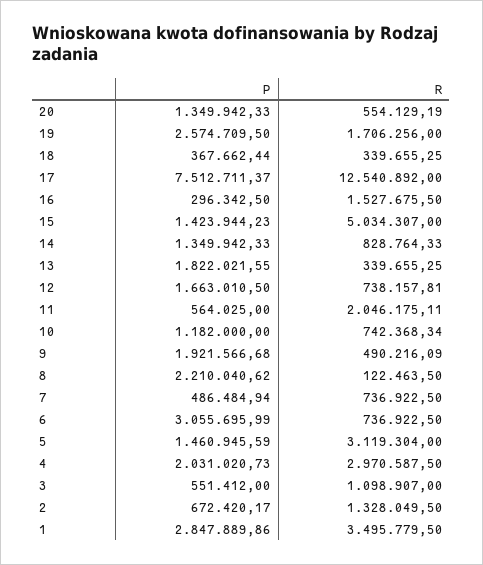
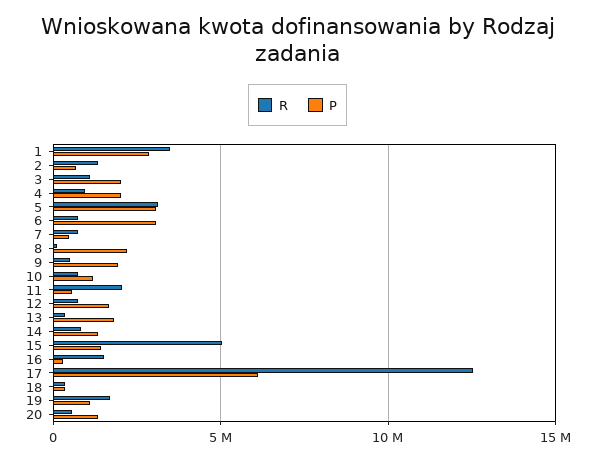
  {
    "P": {
      "20": 1349942.33,
-     "19": 2574709.5,
+     "19": 1000000,
      "18": 367662.44,
-     "17": 7512711.37,
+     "17": 6000000,
      "16": 296342.5,
      "15": 1423944.23,
      "14": 1349942.33,
      "13": 1822021.55,
      "12": 1663010.5,
      "11": 564025,
      "10": 1182000,
      "9": 1921566.68,
      "8": 2210040.62,
      "7": 486484.94,
      "6": 3055695.99,
-     "5": 1460945.59,
+     "5": 3000000,
      "4": 2031020.73,
-     "3": 551412,
+     "3": 2000000,
      "2": 672420.17,
      "1": 2847889.86
    },
    "R": {
      "20": 554129.19,
      "19": 1706256,
      "18": 339655.25,
      "17": 12540892,
      "16": 1527675.5,
      "15": 5034307,
      "14": 828764.33,
      "13": 339655.25,
      "12": 738157.81,
      "11": 2046175.11,
      "10": 742368.34,
      "9": 490216.09,
      "8": 122463.5,
      "7": 736922.5,
      "6": 736922.5,
      "5": 3119304,
-     "4": 2970587.5,
+     "4": 1000000,
      "3": 1098907,
      "2": 1328049.5,
      "1": 3495779.5
    }
  }

